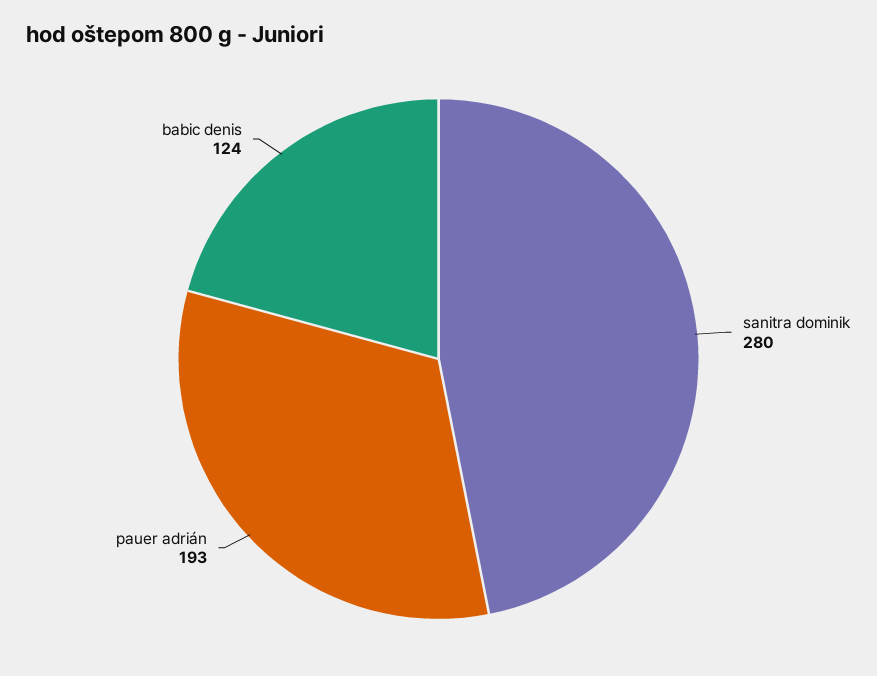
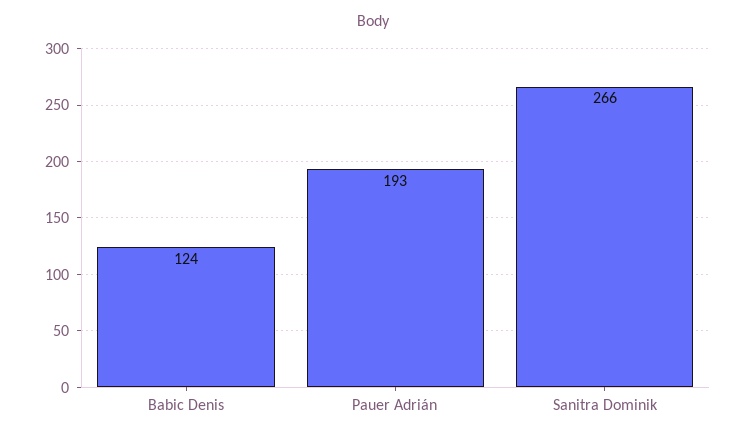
  {
-   "sanitra dominik": 280,
+   "sanitra dominik": 266,
    "pauer adrián": 193,
    "babic denis": 124
  }

